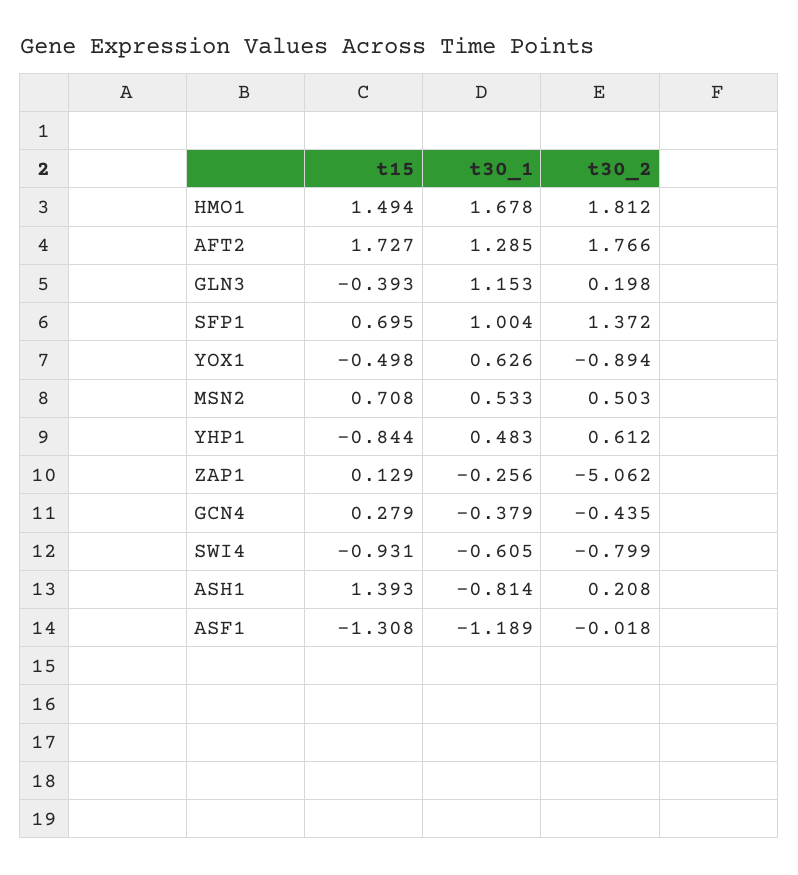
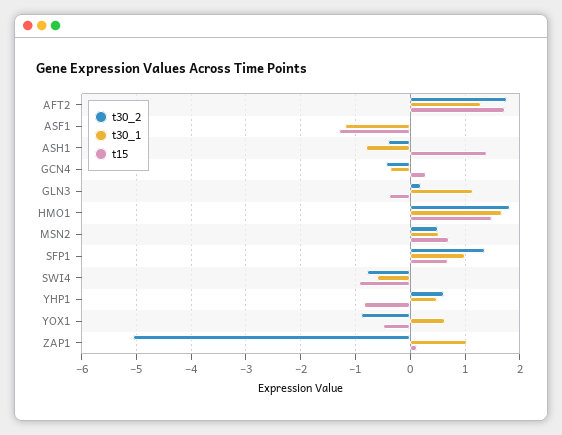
  {
    "t15": {
      "HMO1": 1.494,
      "AFT2": 1.727,
      "GLN3": -0.393,
      "SFP1": 0.695,
      "YOX1": -0.498,
      "MSN2": 0.708,
      "YHP1": -0.844,
      "ZAP1": 0.129,
      "GCN4": 0.279,
      "SWI4": -0.931,
      "ASH1": 1.393,
      "ASF1": -1.308
    },
    "t30_1": {
      "HMO1": 1.678,
      "AFT2": 1.285,
      "GLN3": 1.153,
      "SFP1": 1.004,
      "YOX1": 0.626,
      "MSN2": 0.533,
      "YHP1": 0.483,
-     "ZAP1": -0.256,
+     "ZAP1": 1,
      "GCN4": -0.379,
      "SWI4": -0.605,
      "ASH1": -0.814,
      "ASF1": -1.189
    },
    "t30_2": {
      "HMO1": 1.812,
      "AFT2": 1.766,
      "GLN3": 0.198,
      "SFP1": 1.372,
      "YOX1": -0.894,
      "MSN2": 0.503,
      "YHP1": 0.612,
      "ZAP1": -5.062,
      "GCN4": -0.435,
      "SWI4": -0.799,
-     "ASH1": 0.208,
+     "ASH1": -0.4,
      "ASF1": -0.018
    }
  }

